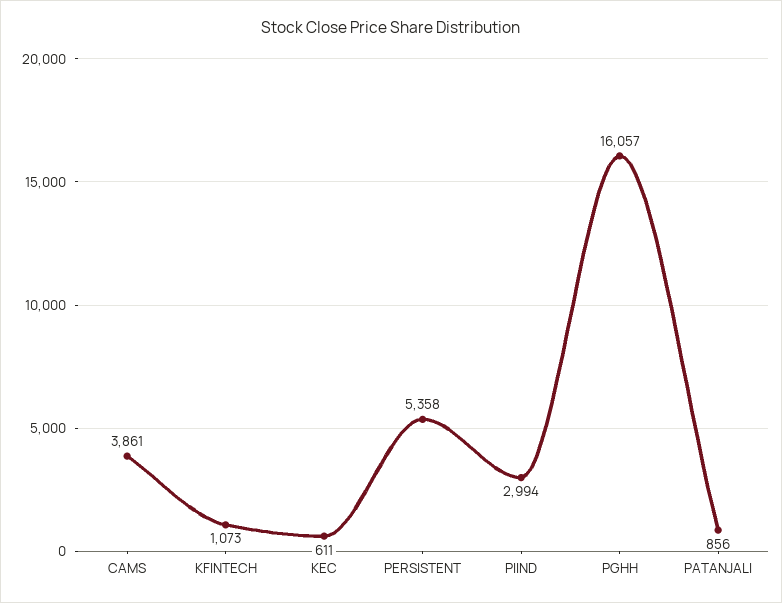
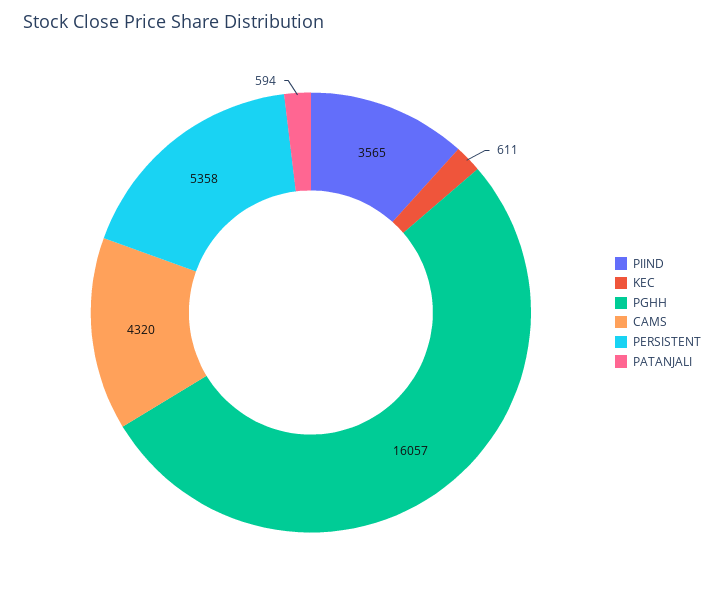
  {
-   "CAMS": 3861,
+   "CAMS": 4320,
-   "KFINTECH": 1073,
    "KEC": 611,
    "PERSISTENT": 5358,
-   "PIIND": 2994,
+   "PIIND": 3565,
    "PGHH": 16057,
-   "PATANJALI": 856
+   "PATANJALI": 594
  }

